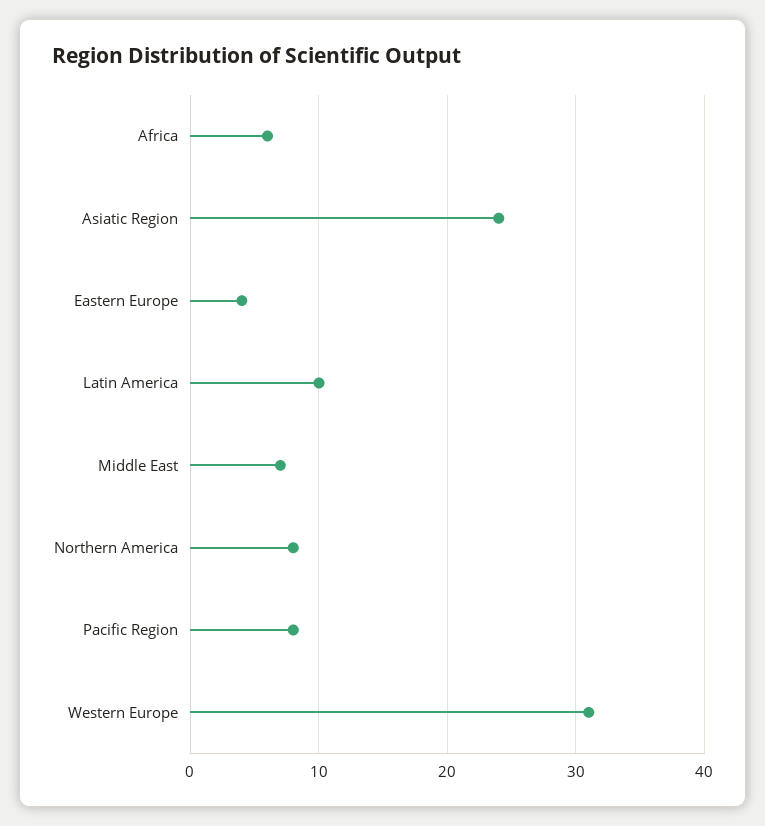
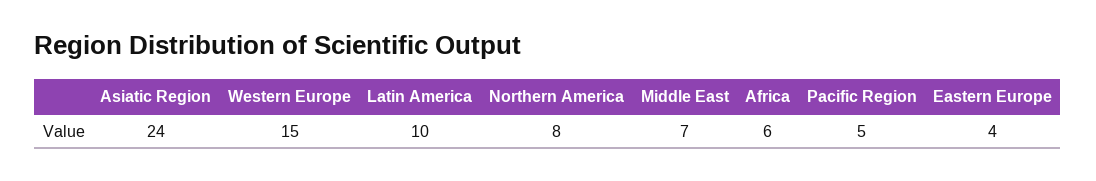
  {
    "Africa": 6,
    "Asiatic Region": 24,
    "Eastern Europe": 4,
    "Latin America": 10,
    "Middle East": 7,
    "Northern America": 8,
-   "Pacific Region": 8,
+   "Pacific Region": 5,
-   "Western Europe": 31
+   "Western Europe": 15
  }

